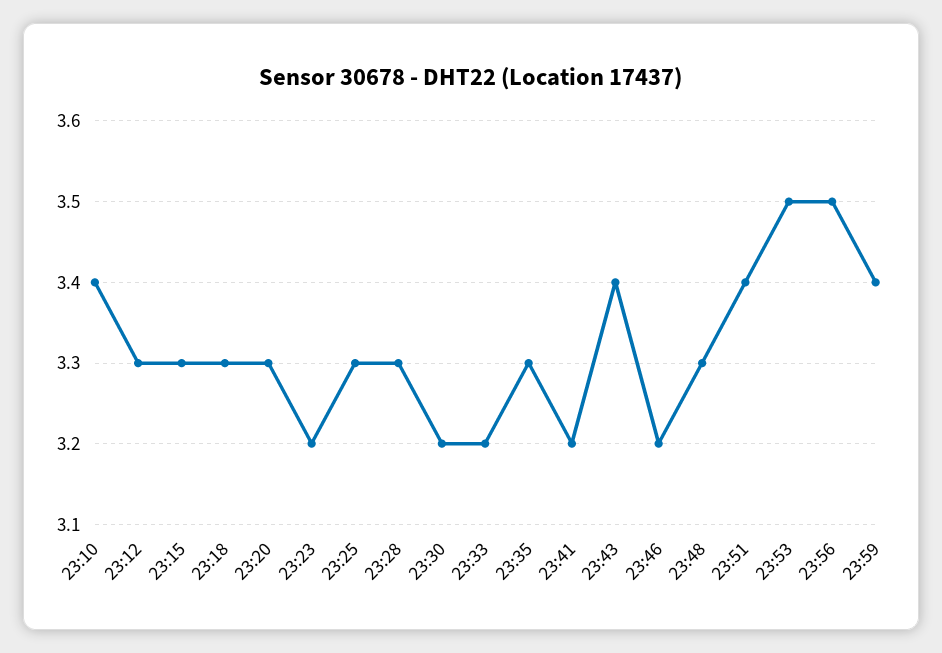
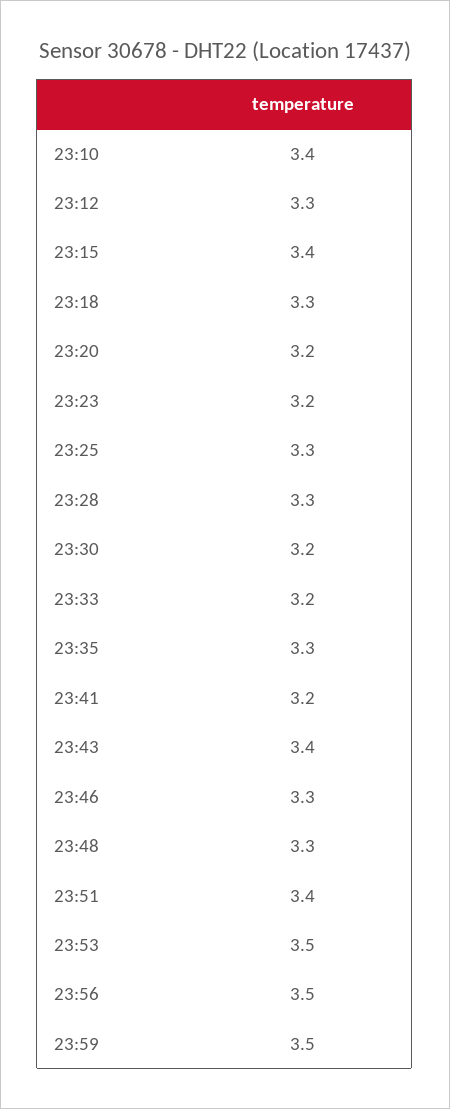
  {
    "23:10": 3.4,
    "23:12": 3.3,
-   "23:15": 3.3,
+   "23:15": 3.4,
    "23:18": 3.3,
-   "23:20": 3.3,
+   "23:20": 3.2,
    "23:23": 3.2,
    "23:25": 3.3,
    "23:28": 3.3,
    "23:30": 3.2,
    "23:33": 3.2,
    "23:35": 3.3,
    "23:41": 3.2,
    "23:43": 3.4,
-   "23:46": 3.2,
+   "23:46": 3.3,
    "23:48": 3.3,
    "23:51": 3.4,
    "23:53": 3.5,
    "23:56": 3.5,
-   "23:59": 3.4
+   "23:59": 3.5
  }

